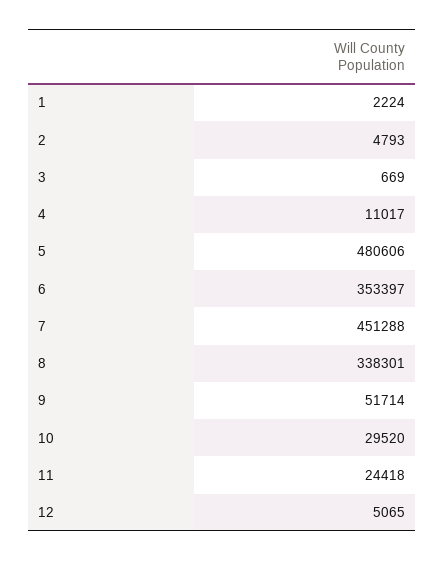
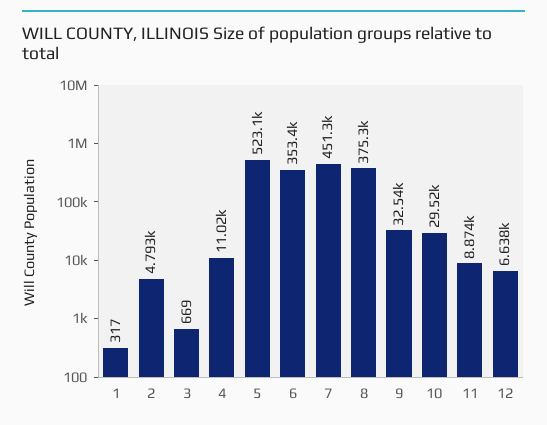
  {
-   "1": 2224,
+   "1": 317,
    "2": 4793,
    "3": 669,
    "4": 11017,
-   "5": 480606,
+   "5": 523100,
    "6": 353397,
    "7": 451288,
-   "8": 338301,
+   "8": 375300,
-   "9": 51714,
+   "9": 32540,
    "10": 29520,
-   "11": 24418,
+   "11": 8874,
-   "12": 5065
+   "12": 6638
  }

